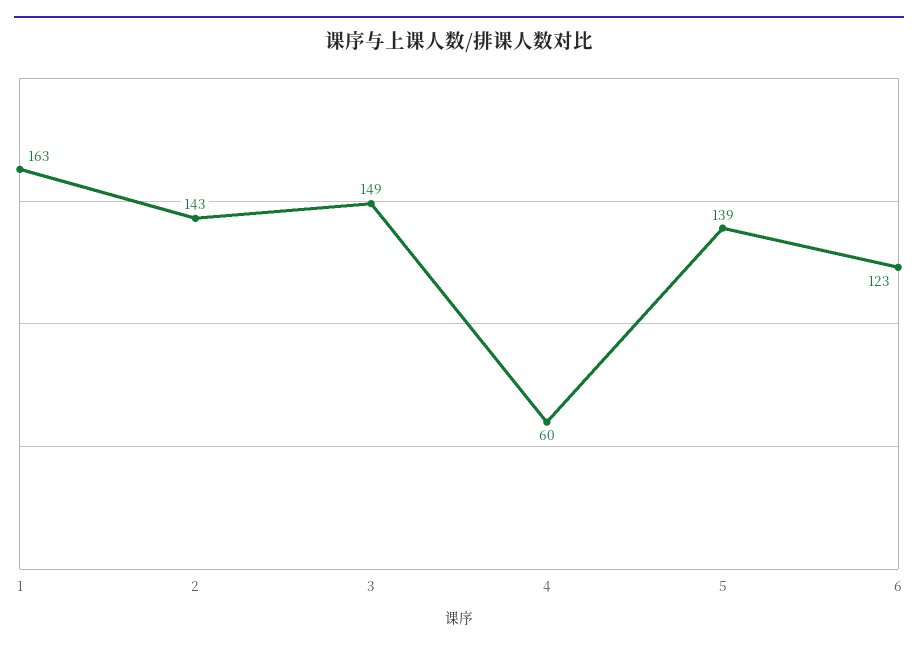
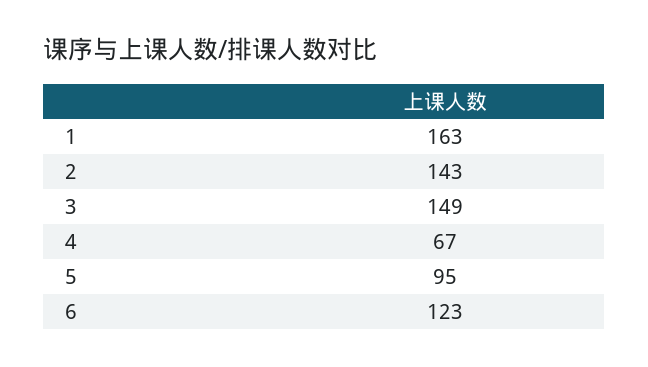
  {
    "1": 163,
    "2": 143,
    "3": 149,
-   "4": 60,
+   "4": 67,
-   "5": 139,
+   "5": 95,
    "6": 123
  }

